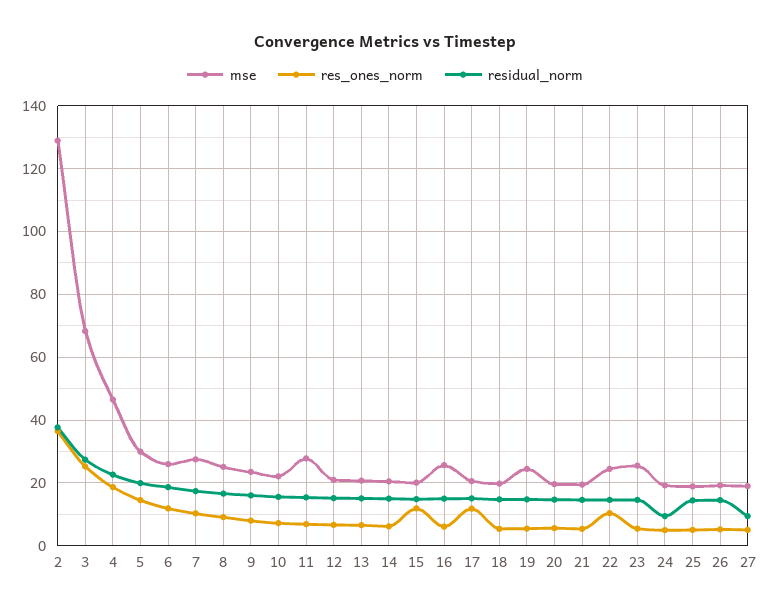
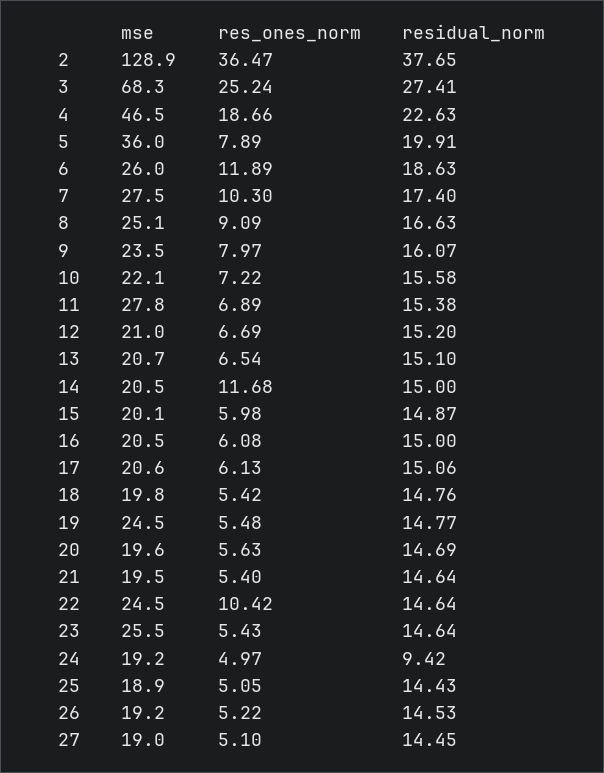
  {
    "mse": {
      "2": 128.9,
      "3": 68.3,
      "4": 46.5,
-     "5": 30,
+     "5": 36,
      "6": 26,
      "7": 27.5,
      "8": 25.1,
      "9": 23.5,
      "10": 22.1,
      "11": 27.8,
      "12": 21,
      "13": 20.7,
      "14": 20.5,
      "15": 20.1,
-     "16": 26,
+     "16": 20.5,
      "17": 20.6,
      "18": 19.8,
      "19": 24.5,
      "20": 19.6,
      "21": 19.5,
      "22": 24.5,
      "23": 25.5,
      "24": 19.2,
      "25": 18.9,
      "26": 19.2,
      "27": 19
    },
    "res_ones_norm": {
      "2": 36.47,
      "3": 25.24,
      "4": 18.66,
-     "5": 14,
+     "5": 7.89,
      "6": 11.89,
      "7": 10.3,
      "8": 9.09,
      "9": 7.97,
      "10": 7.22,
      "11": 6.89,
      "12": 6.69,
      "13": 6.54,
-     "14": 6,
+     "14": 11.68,
-     "15": 12,
+     "15": 5.98,
      "16": 6.08,
-     "17": 12,
+     "17": 6.13,
      "18": 5.42,
      "19": 5.48,
      "20": 5.63,
      "21": 5.4,
      "22": 10.42,
      "23": 5.43,
      "24": 4.97,
      "25": 5.05,
      "26": 5.22,
      "27": 5.1
    },
    "residual_norm": {
      "2": 37.65,
      "3": 27.41,
      "4": 22.63,
      "5": 19.91,
      "6": 18.63,
      "7": 17.4,
      "8": 16.63,
      "9": 16.07,
      "10": 15.58,
      "11": 15.38,
      "12": 15.2,
      "13": 15.1,
      "14": 15,
      "15": 14.87,
      "16": 15,
      "17": 15.06,
      "18": 14.76,
      "19": 14.77,
      "20": 14.69,
      "21": 14.64,
      "22": 14.64,
      "23": 14.64,
      "24": 9.42,
      "25": 14.43,
      "26": 14.53,
-     "27": 10
+     "27": 14.45
    }
  }

